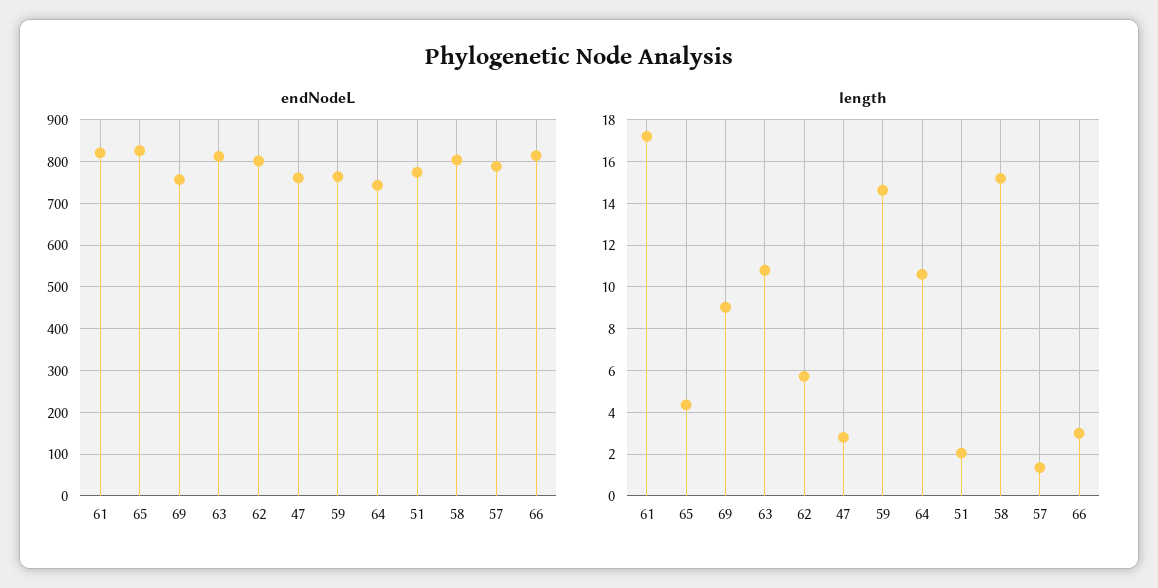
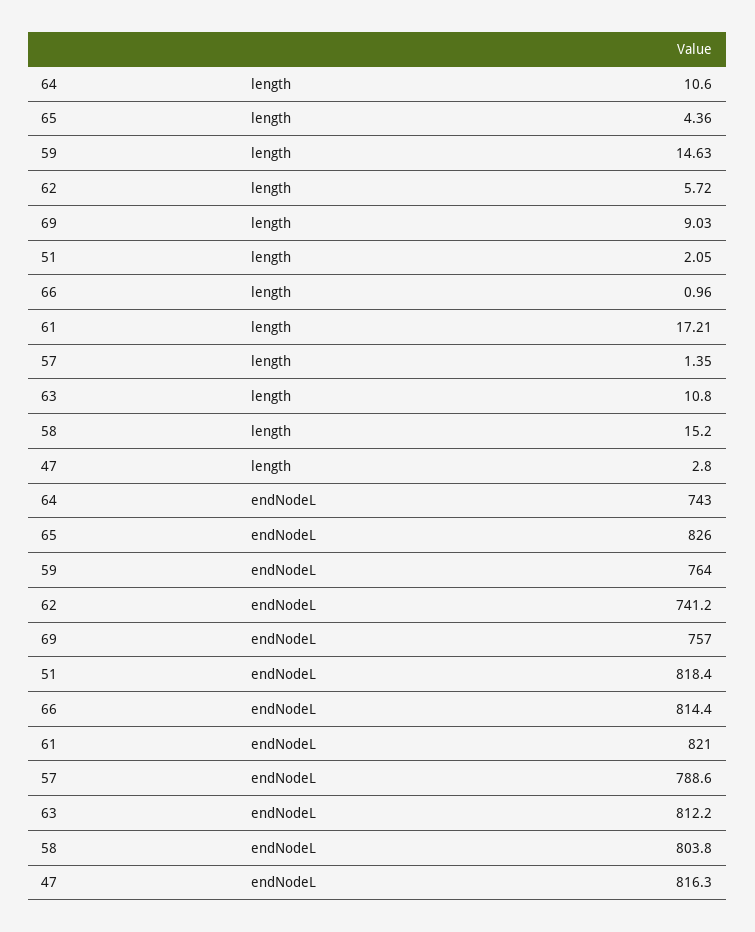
  {
    "endNodeL": {
      "61": 821,
      "65": 826,
      "69": 757,
      "63": 812.2,
-     "62": 800,
+     "62": 741.2,
-     "47": 760,
+     "47": 816.3,
      "59": 764,
      "64": 743,
-     "51": 780,
+     "51": 818.4,
      "58": 803.8,
      "57": 788.6,
      "66": 814.4
    },
    "length": {
      "61": 17.21,
      "65": 4.36,
      "69": 9.03,
      "63": 10.8,
      "62": 5.72,
      "47": 2.8,
      "59": 14.63,
      "64": 10.6,
      "51": 2.05,
      "58": 15.2,
      "57": 1.35,
-     "66": 3
+     "66": 0.96
    }
  }

